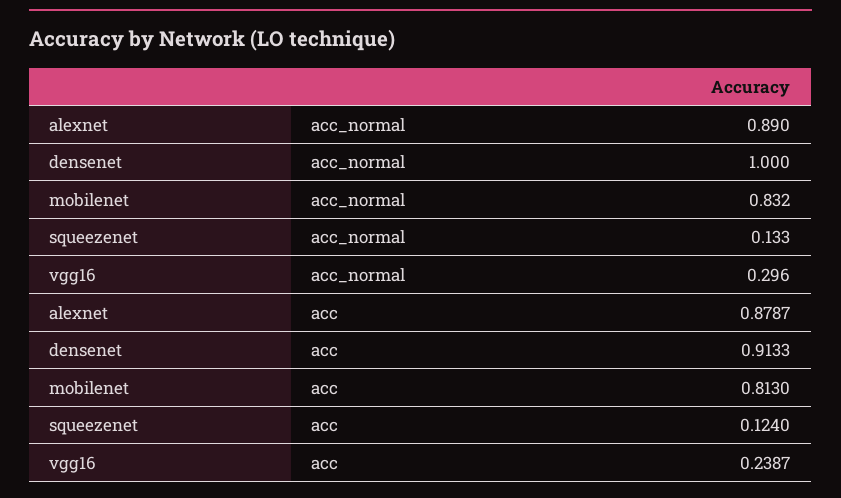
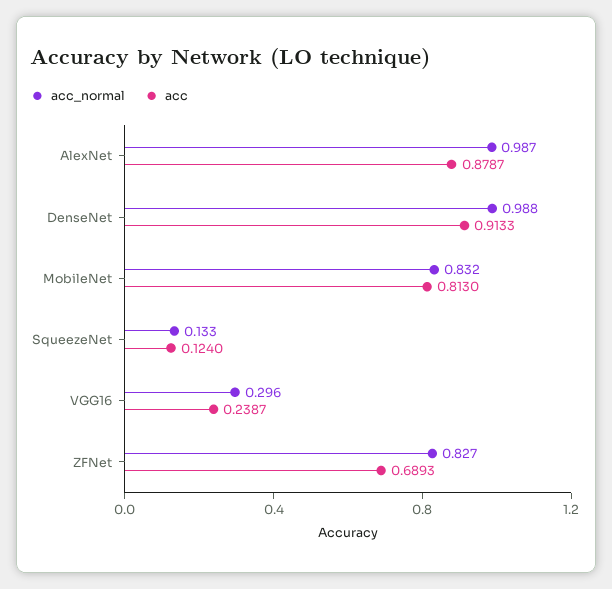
  {
    "acc_normal": {
-     "alexnet": 0.89,
+     "alexnet": 0.987,
-     "densenet": 1,
+     "densenet": 0.988,
      "mobilenet": 0.832,
      "squeezenet": 0.133,
-     "vgg16": 0.296
+     "vgg16": 0.296,
+     "ZFNet": 0.827
    },
    "acc": {
      "alexnet": 0.8787,
      "densenet": 0.9133,
      "mobilenet": 0.813,
      "squeezenet": 0.124,
-     "vgg16": 0.2387
+     "vgg16": 0.2387,
+     "ZFNet": 0.6893
    }
  }

